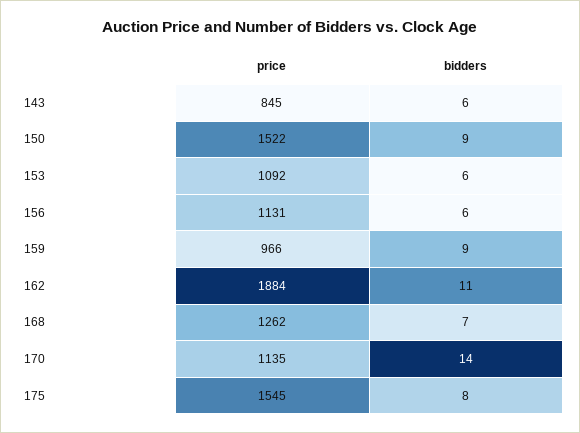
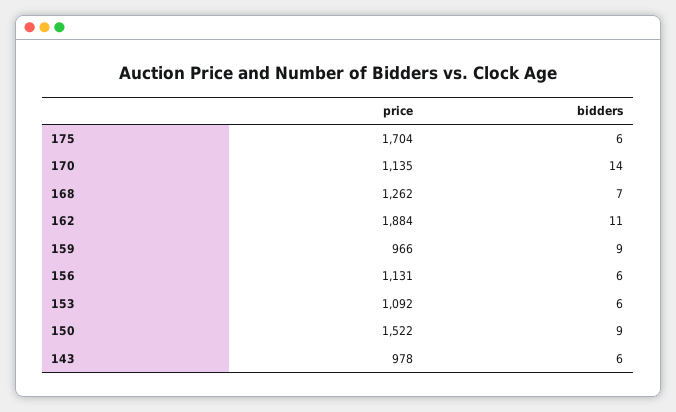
  {
    "price": {
-     "143": 845,
+     "143": 978,
      "150": 1522,
      "153": 1092,
      "156": 1131,
      "159": 966,
      "162": 1884,
      "168": 1262,
      "170": 1135,
-     "175": 1545
+     "175": 1704
    },
    "bidders": {
      "143": 6,
      "150": 9,
      "153": 6,
      "156": 6,
      "159": 9,
      "162": 11,
      "168": 7,
      "170": 14,
-     "175": 8
+     "175": 6
    }
  }

